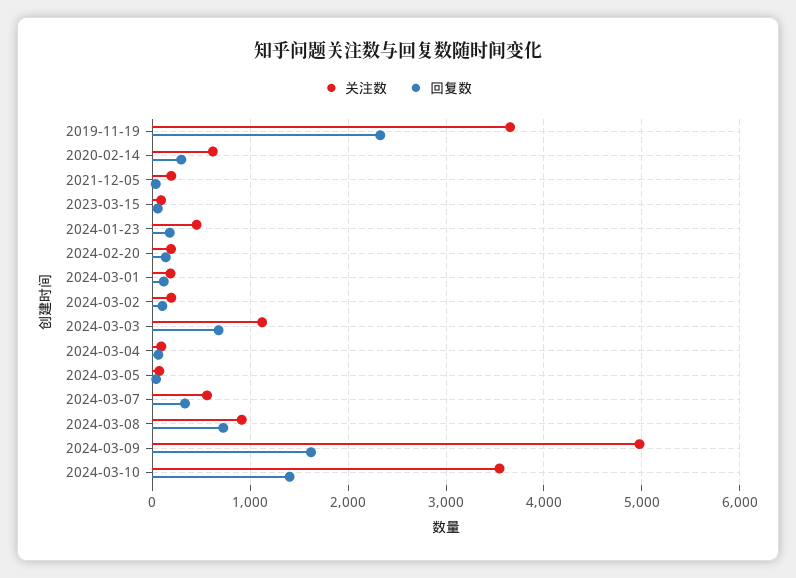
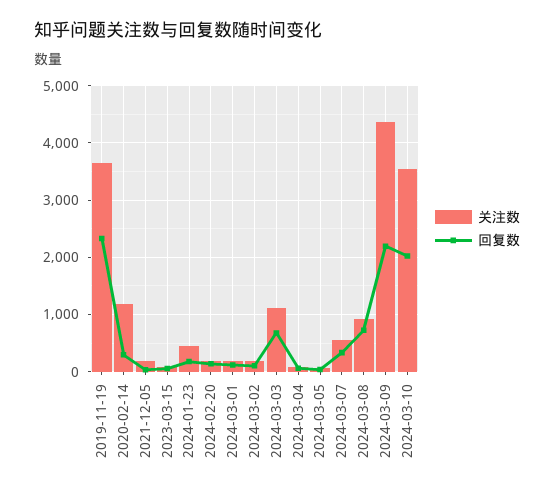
  {
    "关注数": {
      "2019-11-19": 3700,
-     "2020-02-14": 600,
+     "2020-02-14": 1200,
      "2021-12-05": 200,
      "2023-03-15": 100,
      "2024-01-23": 500,
      "2024-02-20": 200,
      "2024-03-01": 200,
      "2024-03-02": 200,
      "2024-03-03": 1100,
      "2024-03-04": 100,
      "2024-03-05": 100,
      "2024-03-07": 600,
      "2024-03-08": 900,
-     "2024-03-09": 5000,
+     "2024-03-09": 4400,
      "2024-03-10": 3500
    },
    "回复数": {
      "2019-11-19": 2300,
      "2020-02-14": 300,
      "2021-12-05": 0,
      "2023-03-15": 100,
      "2024-01-23": 200,
      "2024-02-20": 100,
      "2024-03-01": 100,
      "2024-03-02": 100,
      "2024-03-03": 700,
      "2024-03-04": 100,
      "2024-03-05": 0,
      "2024-03-07": 300,
      "2024-03-08": 700,
-     "2024-03-09": 1600,
+     "2024-03-09": 2200,
-     "2024-03-10": 1400
+     "2024-03-10": 2000
    }
  }

